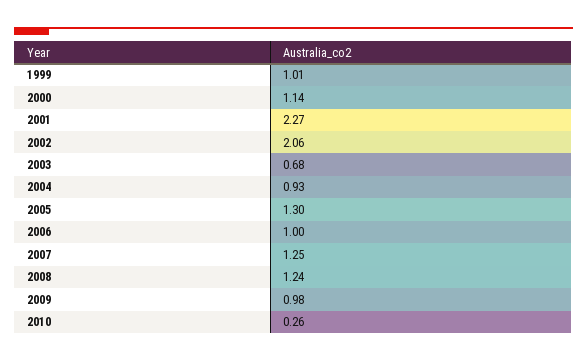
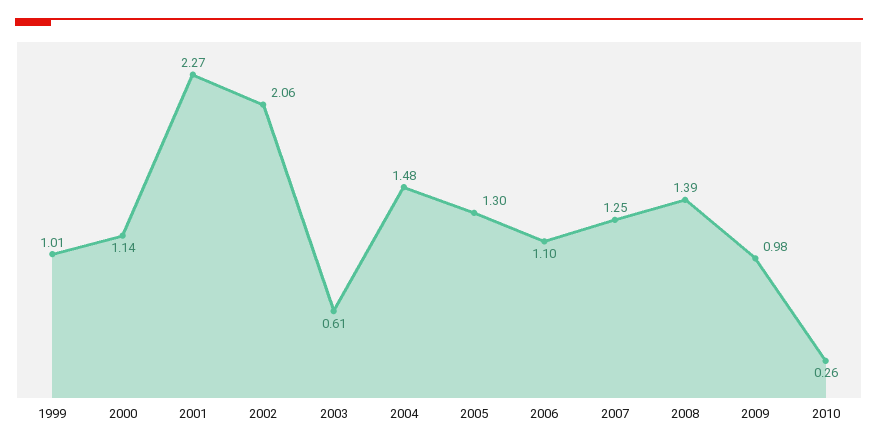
  {
    "1999": 1.01,
    "2000": 1.14,
    "2001": 2.27,
    "2002": 2.06,
-   "2003": 0.68,
+   "2003": 0.61,
-   "2004": 0.93,
+   "2004": 1.48,
    "2005": 1.3,
-   "2006": 1,
+   "2006": 1.1,
    "2007": 1.25,
-   "2008": 1.24,
+   "2008": 1.39,
    "2009": 0.98,
    "2010": 0.26
  }

